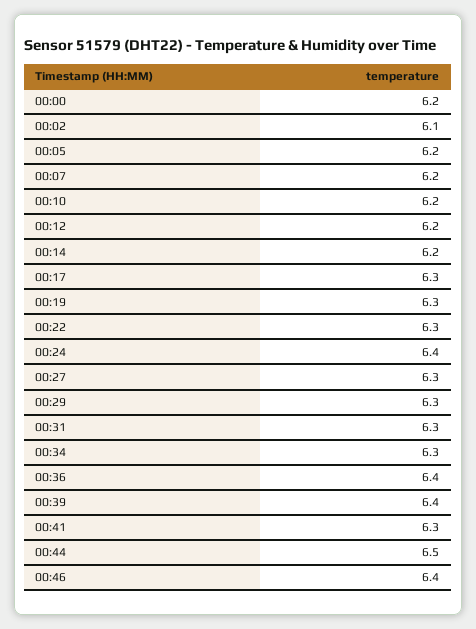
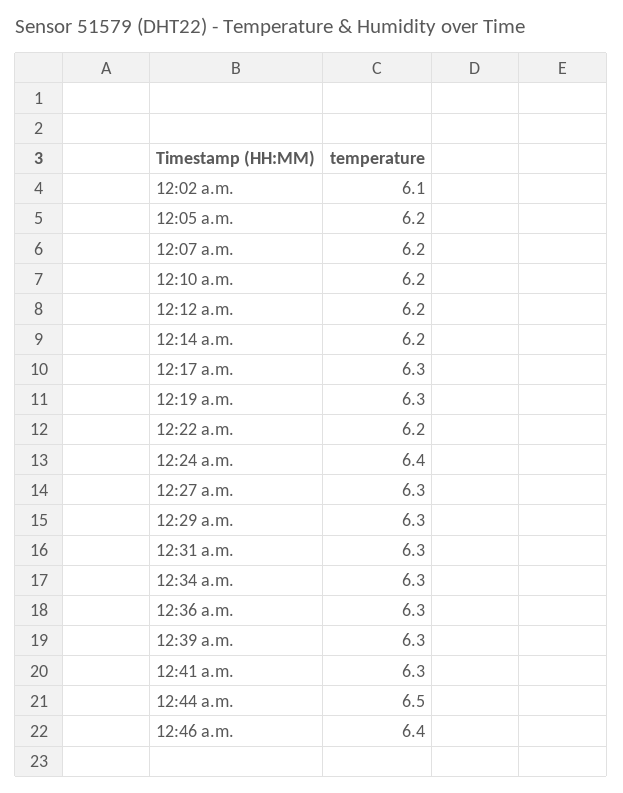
  {
-   "00:00": 6.2,
    "00:02": 6.1,
    "00:05": 6.2,
    "00:07": 6.2,
    "00:10": 6.2,
    "00:12": 6.2,
    "00:14": 6.2,
    "00:17": 6.3,
    "00:19": 6.3,
-   "00:22": 6.3,
+   "00:22": 6.2,
    "00:24": 6.4,
    "00:27": 6.3,
    "00:29": 6.3,
    "00:31": 6.3,
    "00:34": 6.3,
-   "00:36": 6.4,
+   "00:36": 6.3,
-   "00:39": 6.4,
+   "00:39": 6.3,
    "00:41": 6.3,
    "00:44": 6.5,
    "00:46": 6.4
  }

